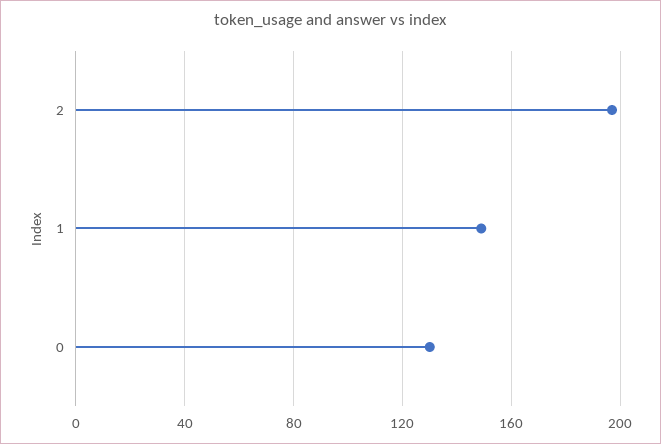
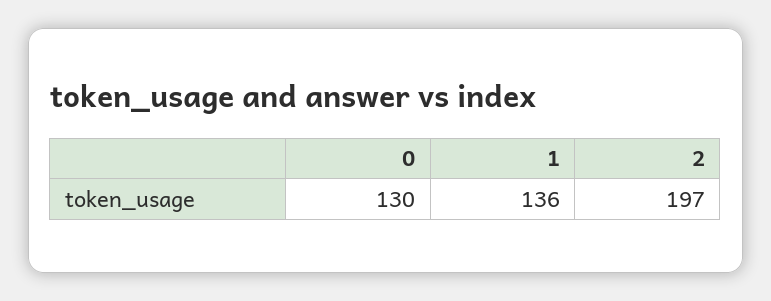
  {
    "2": 197,
-   "1": 150,
+   "1": 136,
    "0": 130
  }

